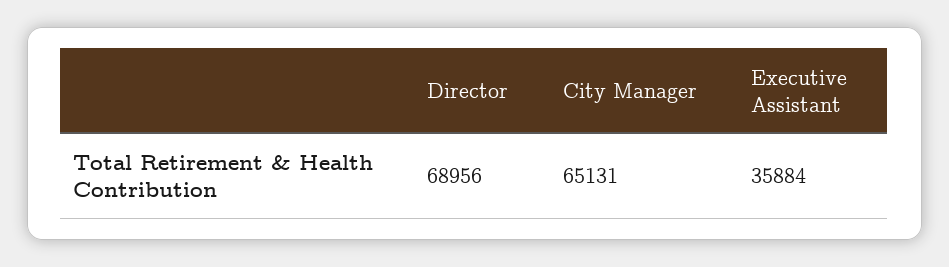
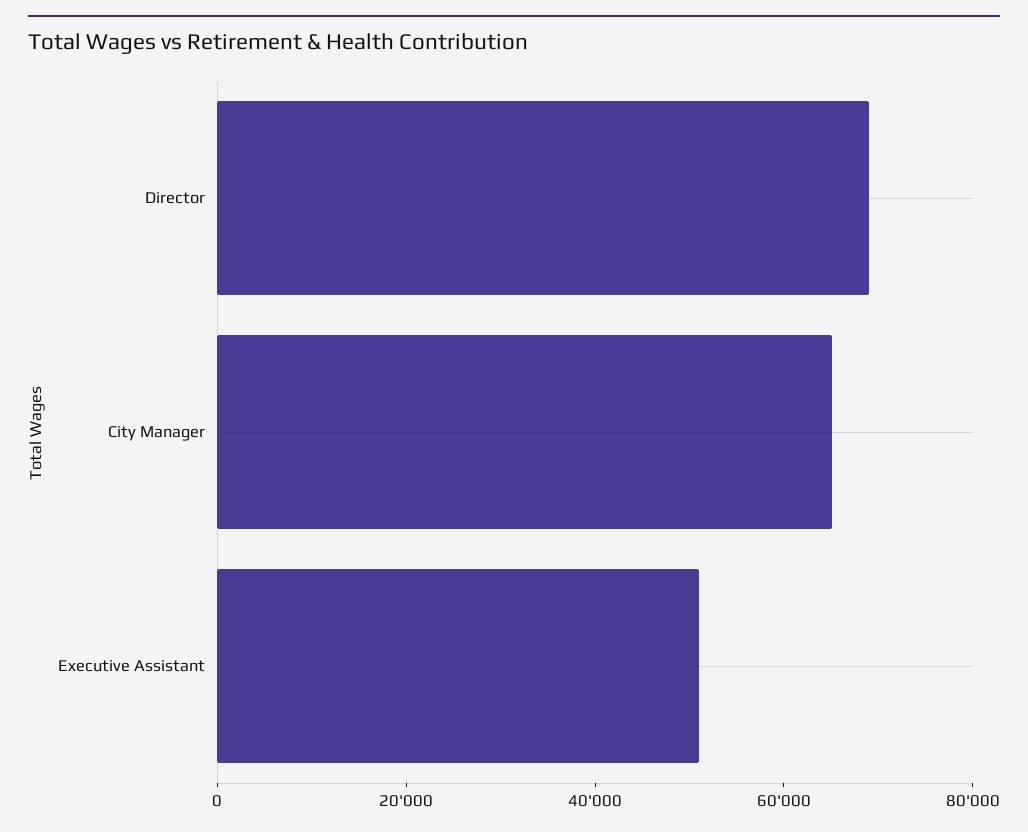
  {
    "Director": 68956,
    "City Manager": 65131,
-   "Executive Assistant": 35884
+   "Executive Assistant": 50000
  }

